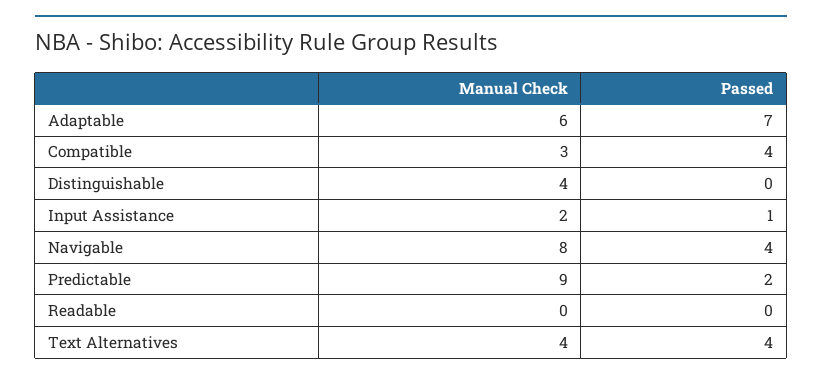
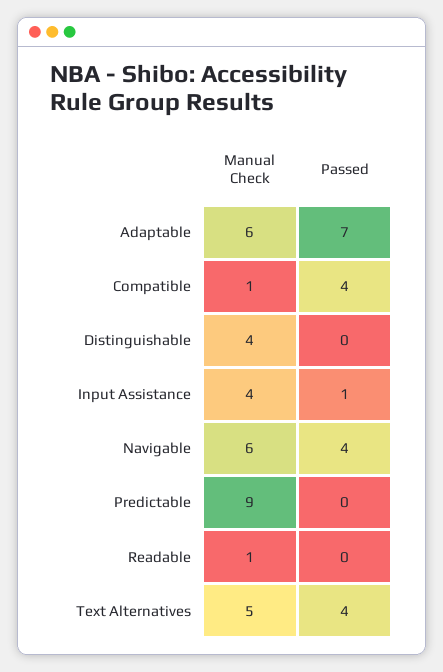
  {
    "Manual Check": {
      "Adaptable": 6,
-     "Compatible": 3,
+     "Compatible": 1,
      "Distinguishable": 4,
-     "Input Assistance": 2,
+     "Input Assistance": 4,
-     "Navigable": 8,
+     "Navigable": 6,
      "Predictable": 9,
-     "Readable": 0,
+     "Readable": 1,
-     "Text Alternatives": 4
+     "Text Alternatives": 5
    },
    "Passed": {
      "Adaptable": 7,
      "Compatible": 4,
      "Distinguishable": 0,
      "Input Assistance": 1,
      "Navigable": 4,
-     "Predictable": 2,
+     "Predictable": 0,
      "Readable": 0,
      "Text Alternatives": 4
    }
  }

